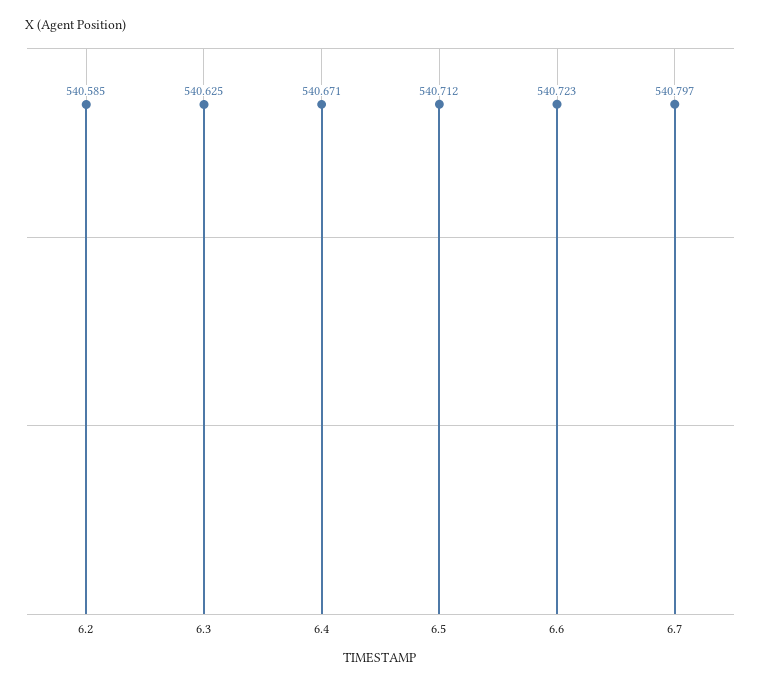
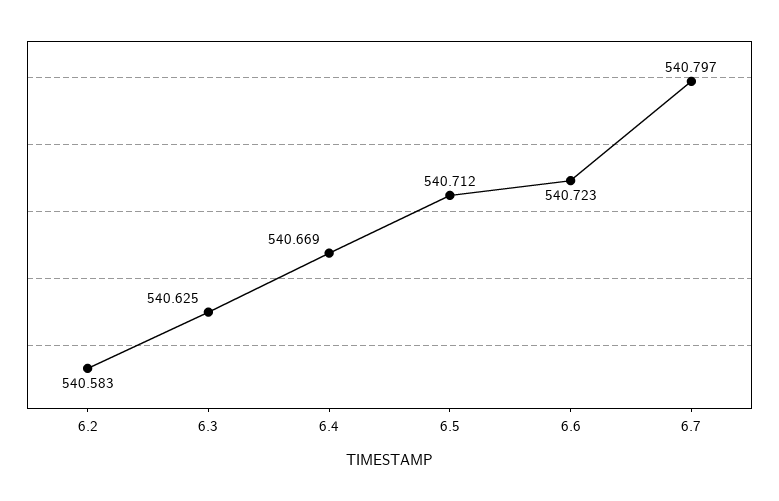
  {
-   "6.2": 540.585,
+   "6.2": 540.583,
    "6.3": 540.625,
-   "6.4": 540.671,
+   "6.4": 540.669,
    "6.5": 540.712,
    "6.6": 540.723,
    "6.7": 540.797
  }

